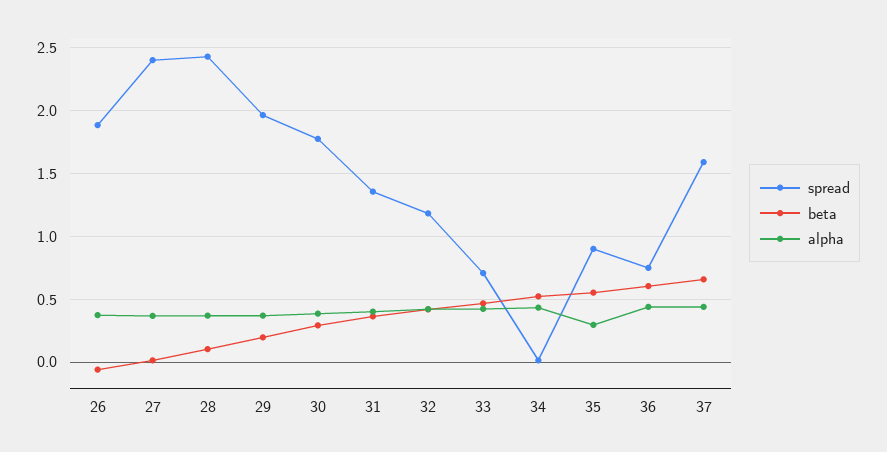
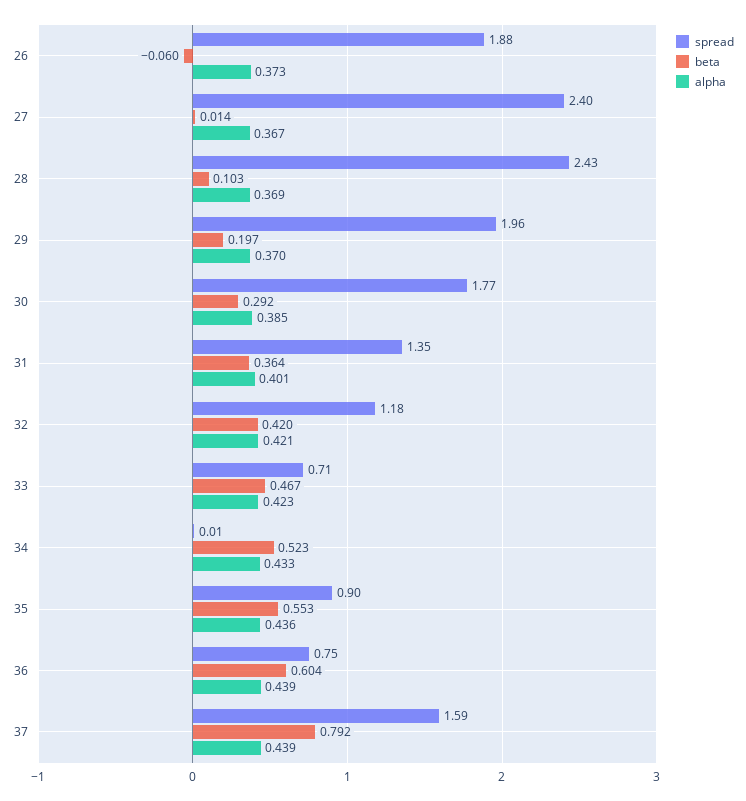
  {
    "spread": {
      "26": 1.88,
      "27": 2.4,
      "28": 2.43,
      "29": 1.96,
      "30": 1.77,
      "31": 1.35,
      "32": 1.18,
      "33": 0.71,
      "34": 0.01,
      "35": 0.9,
      "36": 0.75,
      "37": 1.59
    },
    "beta": {
      "26": -0.06,
      "27": 0.014,
      "28": 0.103,
      "29": 0.197,
      "30": 0.292,
      "31": 0.364,
      "32": 0.42,
      "33": 0.467,
      "34": 0.523,
      "35": 0.553,
      "36": 0.604,
-     "37": 0.65
+     "37": 0.792
    },
    "alpha": {
      "26": 0.373,
      "27": 0.367,
      "28": 0.369,
      "29": 0.37,
      "30": 0.385,
      "31": 0.401,
      "32": 0.421,
      "33": 0.423,
      "34": 0.433,
-     "35": 0.3,
+     "35": 0.436,
      "36": 0.439,
      "37": 0.439
    }
  }

